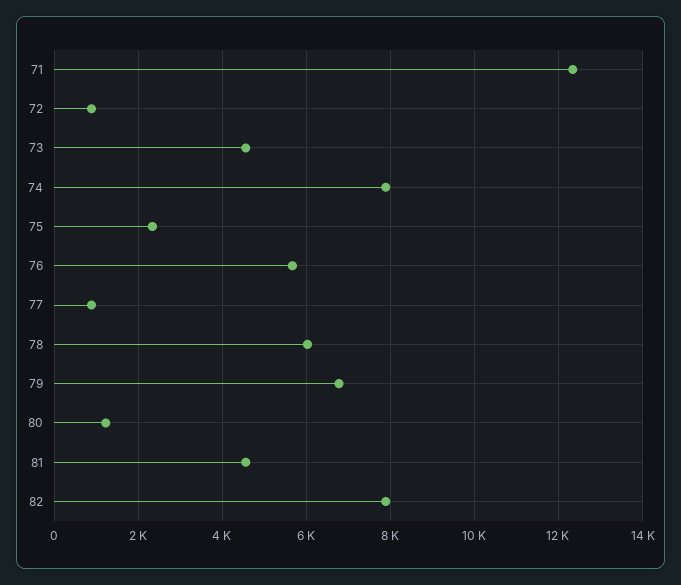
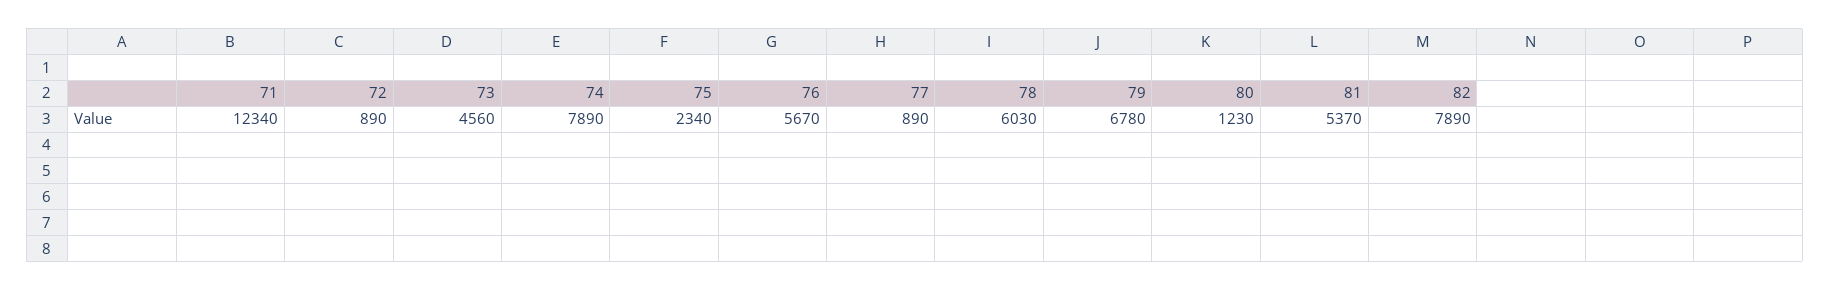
  {
    "71": 12340,
    "72": 890,
    "73": 4560,
    "74": 7890,
    "75": 2340,
    "76": 5670,
    "77": 890,
    "78": 6030,
    "79": 6780,
    "80": 1230,
-   "81": 4600,
+   "81": 5370,
    "82": 7890
  }

